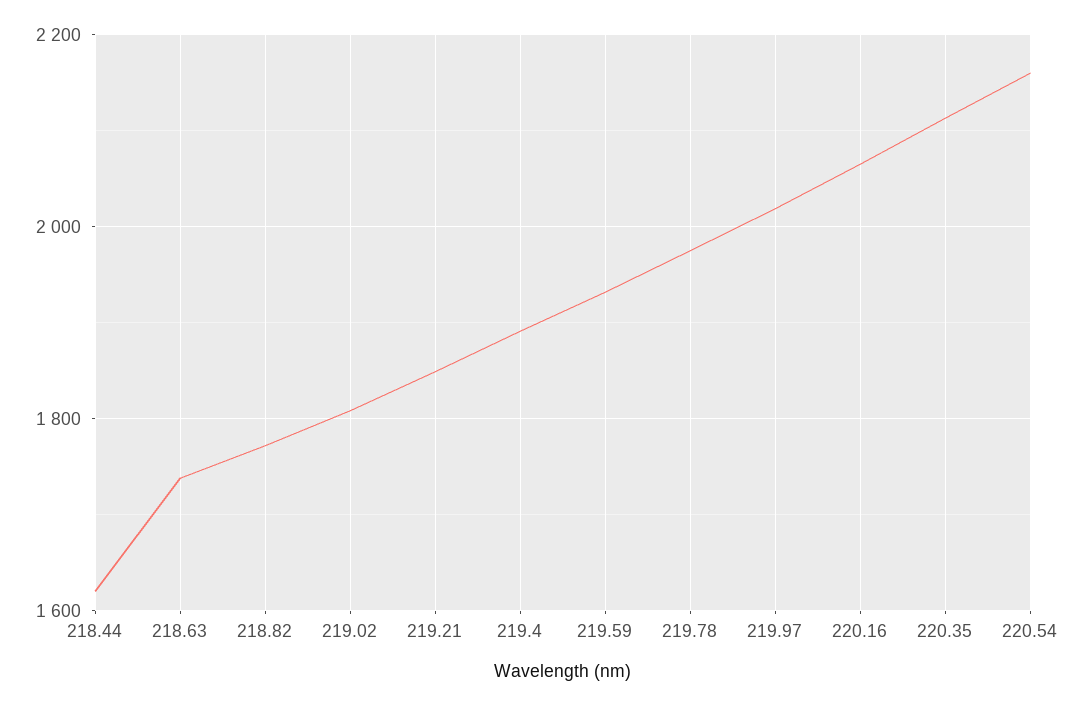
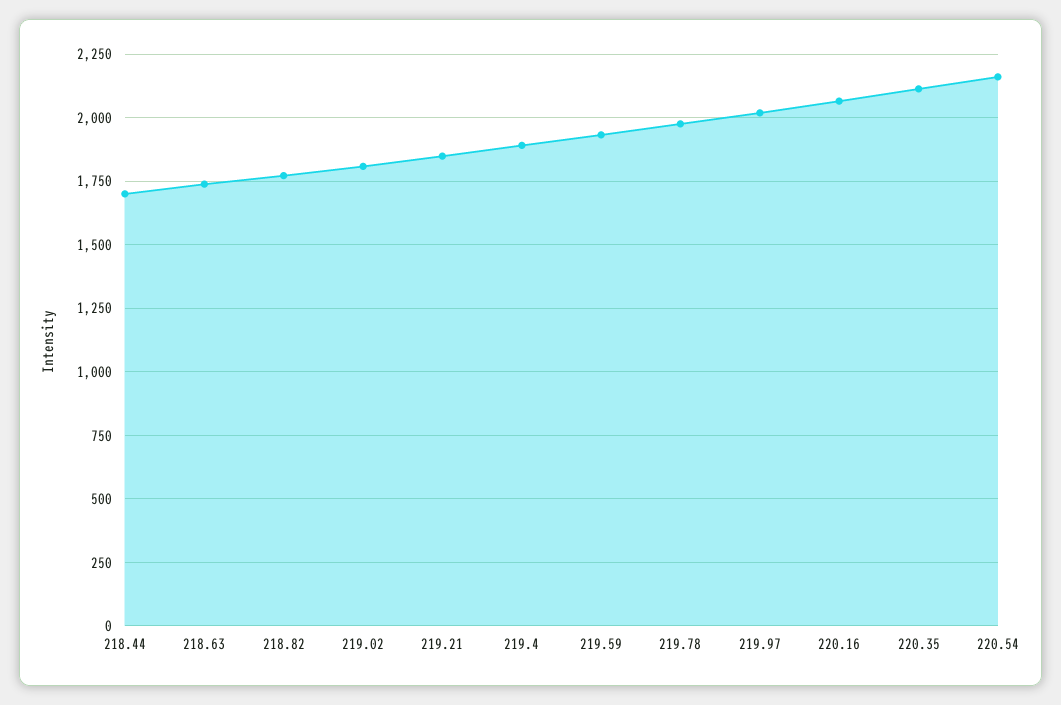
  {
-   "218.44": 1620,
+   "218.44": 1700,
    "218.63": 1740,
    "218.82": 1780,
    "219.02": 1800,
    "219.21": 1840,
    "219.4": 1900,
    "219.59": 1940,
    "219.78": 1980,
    "219.97": 2020,
    "220.16": 2060,
    "220.35": 2120,
    "220.54": 2160
  }

